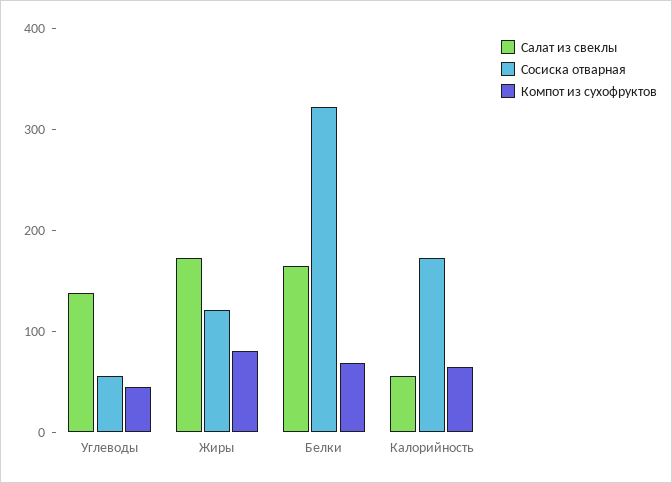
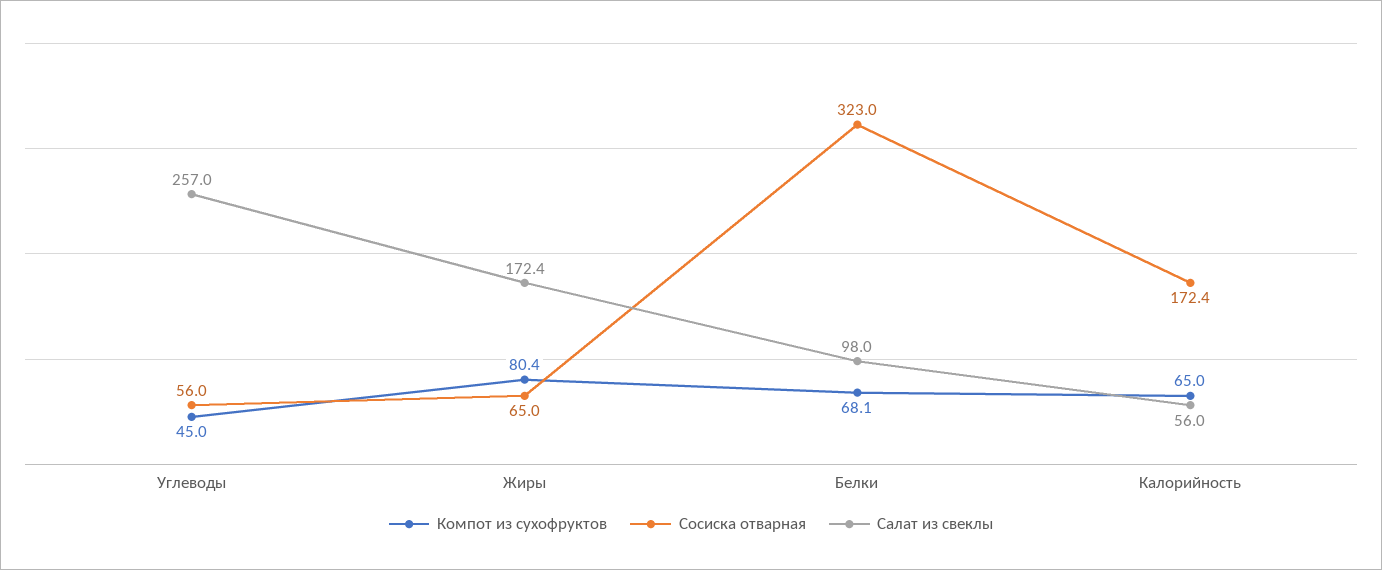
  {
    "Салат из свеклы": {
-     "Углеводы": 140,
+     "Углеводы": 257,
      "Жиры": 172.4,
-     "Белки": 160,
+     "Белки": 98,
      "Калорийность": 56
    },
    "Сосиска отварная": {
      "Углеводы": 56,
-     "Жиры": 120,
+     "Жиры": 65,
      "Белки": 323,
      "Калорийность": 172.4
    },
    "Компот из сухофруктов": {
      "Углеводы": 45,
      "Жиры": 80.4,
      "Белки": 68.1,
      "Калорийность": 65
    }
  }

